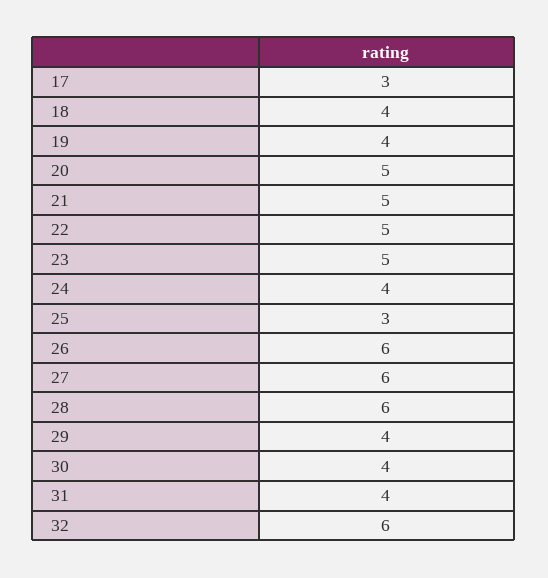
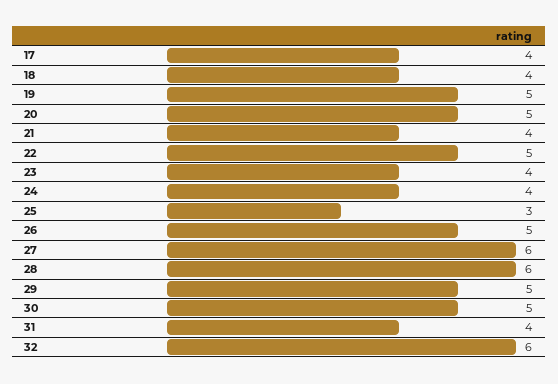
  {
-   "17": 3,
+   "17": 4,
    "18": 4,
-   "19": 4,
+   "19": 5,
    "20": 5,
-   "21": 5,
+   "21": 4,
    "22": 5,
-   "23": 5,
+   "23": 4,
    "24": 4,
    "25": 3,
-   "26": 6,
+   "26": 5,
    "27": 6,
    "28": 6,
-   "29": 4,
+   "29": 5,
-   "30": 4,
+   "30": 5,
    "31": 4,
    "32": 6
  }

